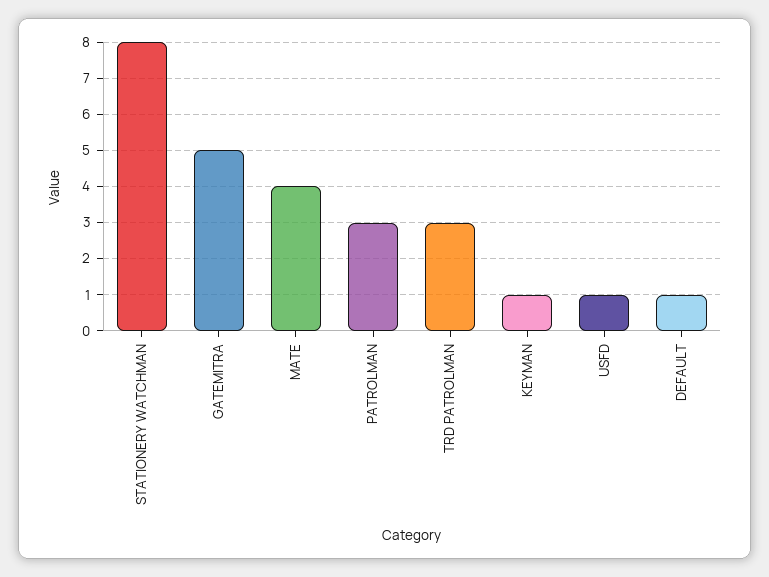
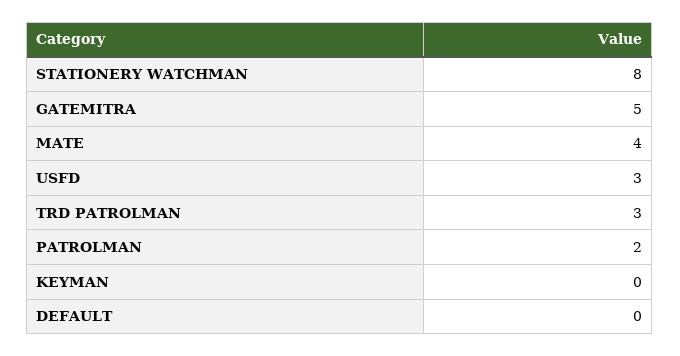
  {
    "STATIONERY WATCHMAN": 8,
    "GATEMITRA": 5,
    "MATE": 4,
-   "PATROLMAN": 3,
+   "PATROLMAN": 2,
    "TRD PATROLMAN": 3,
-   "KEYMAN": 1,
+   "KEYMAN": 0,
-   "USFD": 1,
+   "USFD": 3,
-   "DEFAULT": 1
+   "DEFAULT": 0
  }

